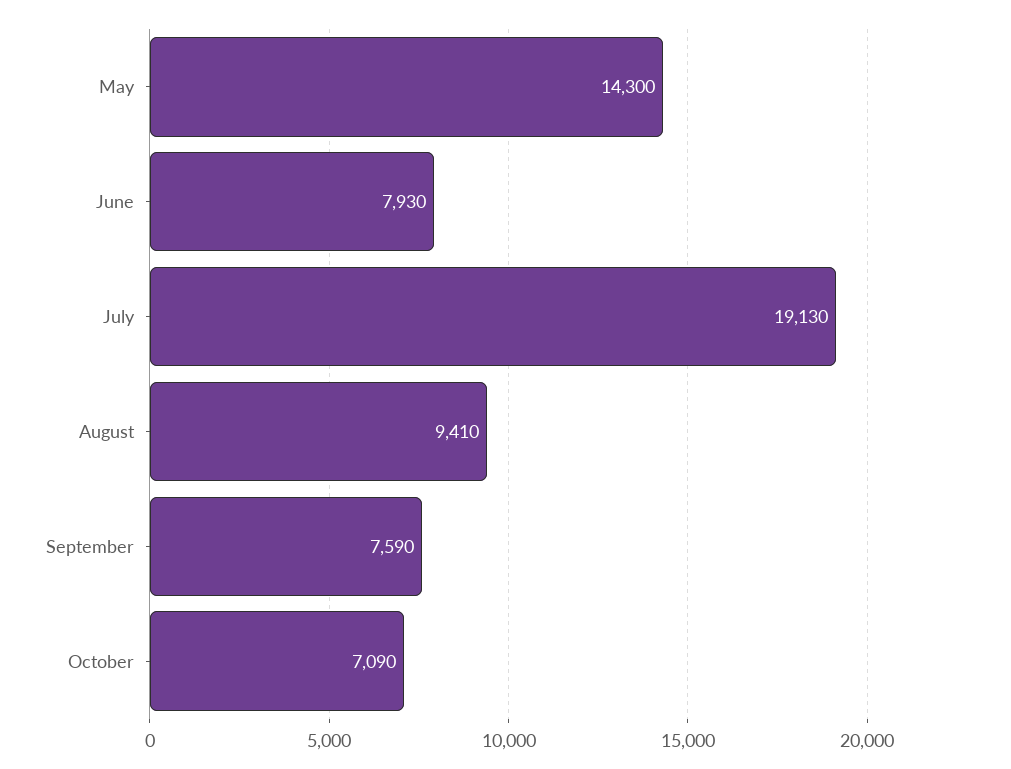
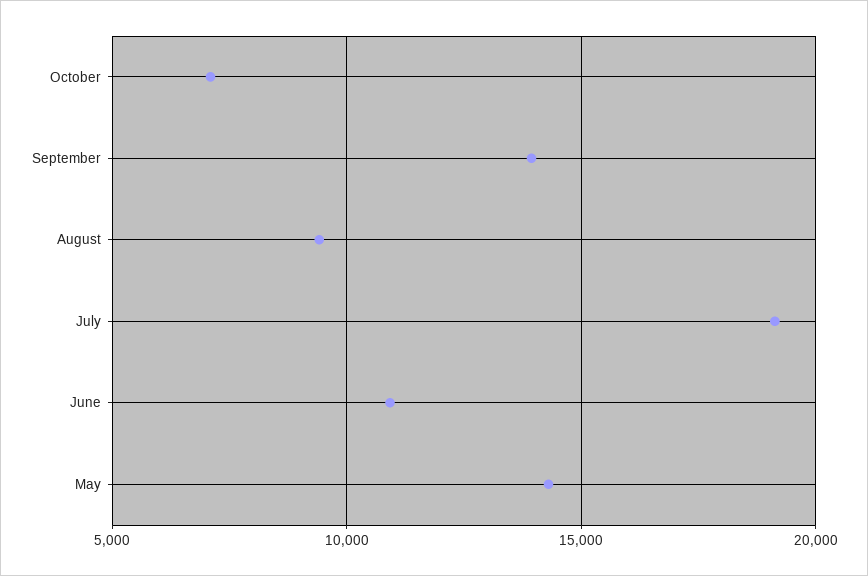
  {
    "May": 14300,
-   "June": 7930,
+   "June": 11000,
    "July": 19130,
    "August": 9410,
-   "September": 7590,
+   "September": 14000,
    "October": 7090
  }

